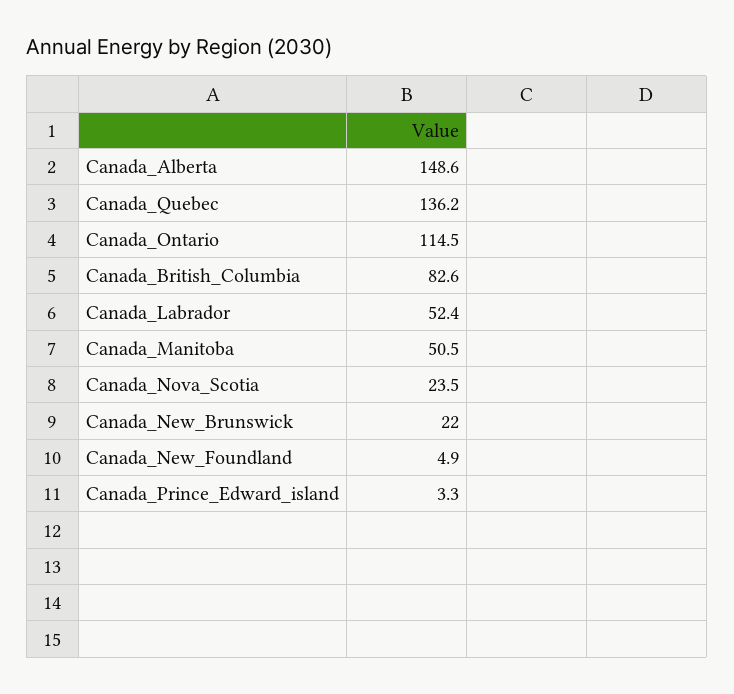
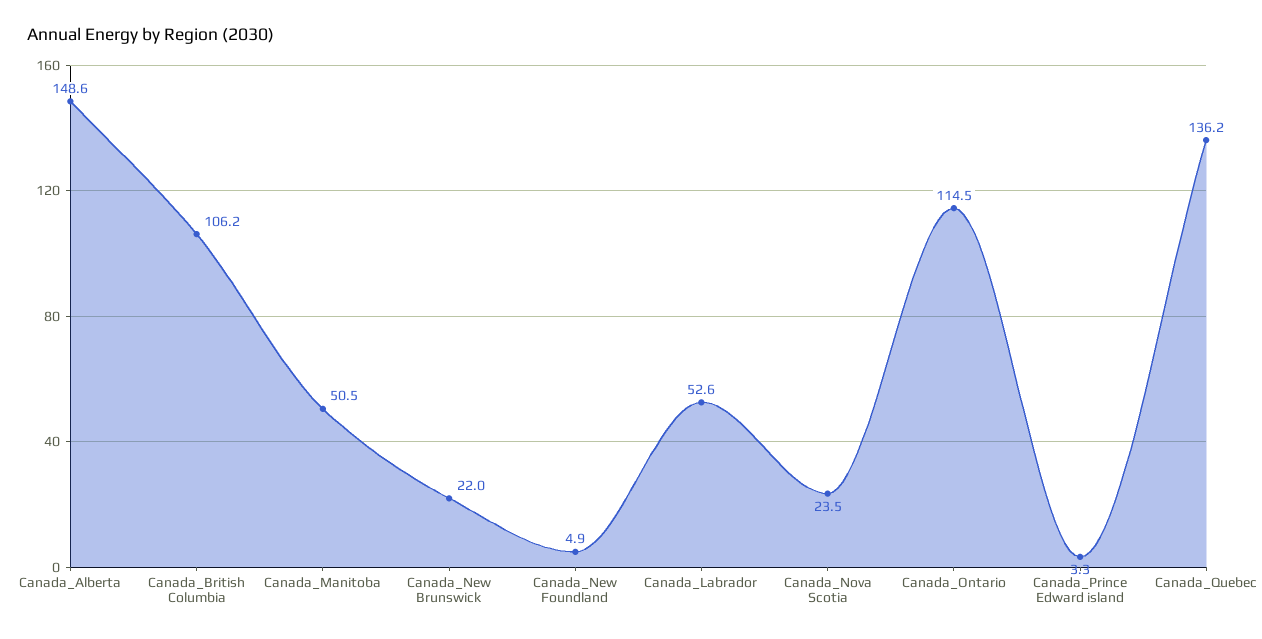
  {
    "Canada_Alberta": 148.6,
    "Canada_Quebec": 136.2,
    "Canada_Ontario": 114.5,
-   "Canada_British_Columbia": 82.6,
+   "Canada_British_Columbia": 106.2,
-   "Canada_Labrador": 52.4,
+   "Canada_Labrador": 52.6,
    "Canada_Manitoba": 50.5,
    "Canada_Nova_Scotia": 23.5,
    "Canada_New_Brunswick": 22,
    "Canada_New_Foundland": 4.9,
    "Canada_Prince_Edward_island": 3.3
  }

